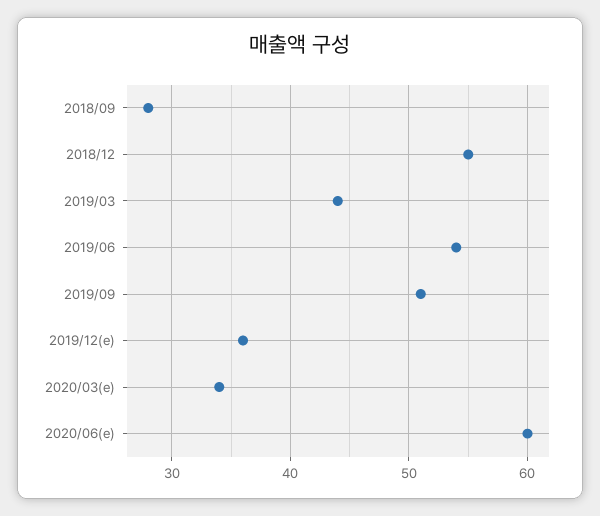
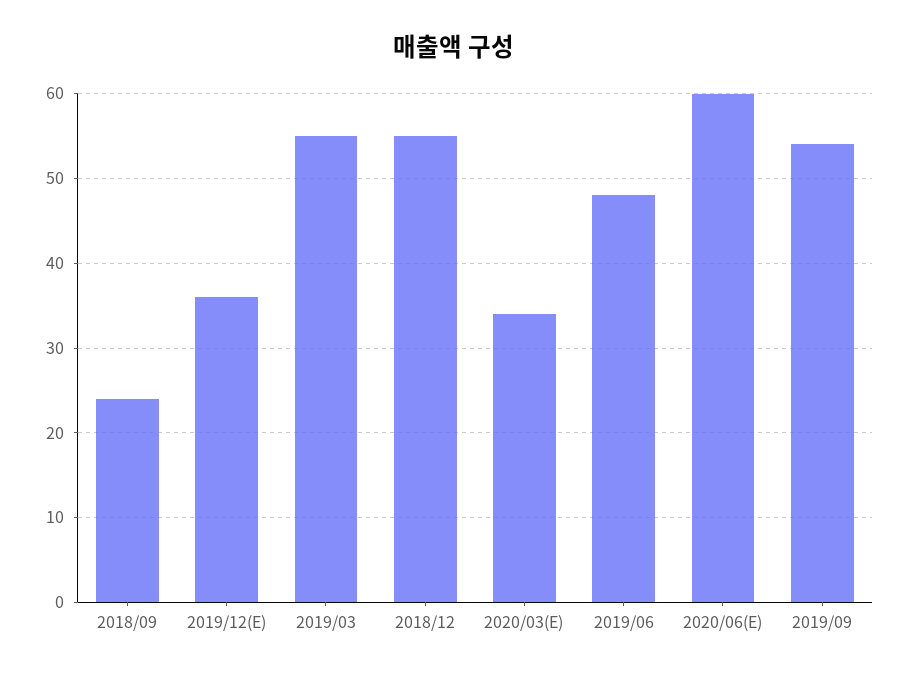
  {
-   "2018/09": 28,
+   "2018/09": 24,
    "2018/12": 55,
-   "2019/03": 44,
+   "2019/03": 55,
-   "2019/06": 54,
+   "2019/06": 48,
-   "2019/09": 51,
+   "2019/09": 54,
    "2019/12(e)": 36,
    "2020/03(e)": 34,
    "2020/06(e)": 60
  }

